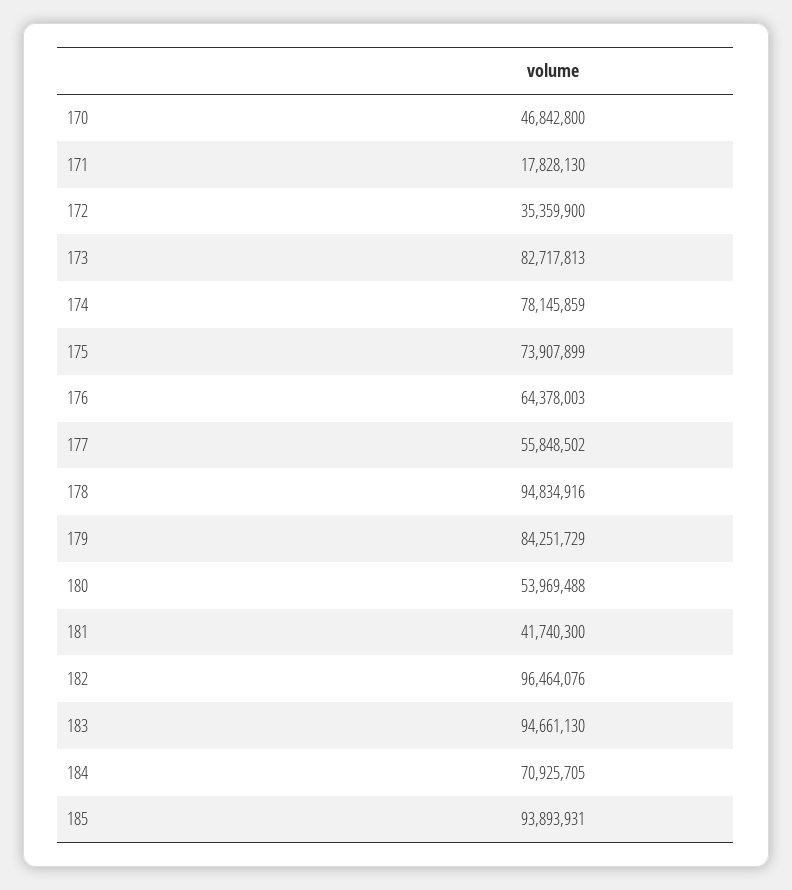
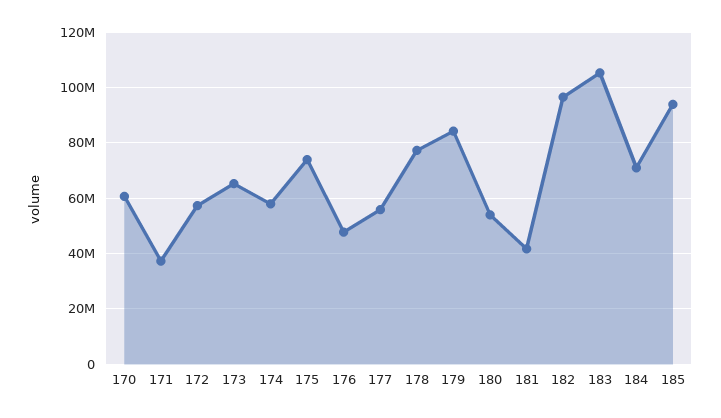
  {
-   "170": 46842800,
+   "170": 60000000,
-   "171": 17828130,
+   "171": 37500000,
-   "172": 35359900,
+   "172": 57500000,
-   "173": 82717813,
+   "173": 65000000,
-   "174": 78145859,
+   "174": 57500000,
    "175": 73907899,
-   "176": 64378003,
+   "176": 47500000,
    "177": 55848502,
-   "178": 94834916,
+   "178": 77500000,
    "179": 84251729,
    "180": 53969488,
    "181": 41740300,
    "182": 96464076,
-   "183": 94661130,
+   "183": 105000000,
    "184": 70925705,
    "185": 93893931
  }

